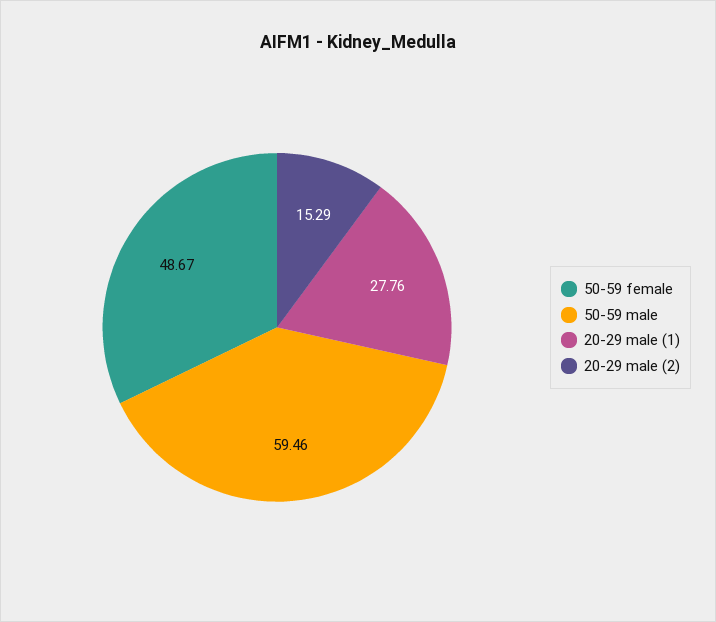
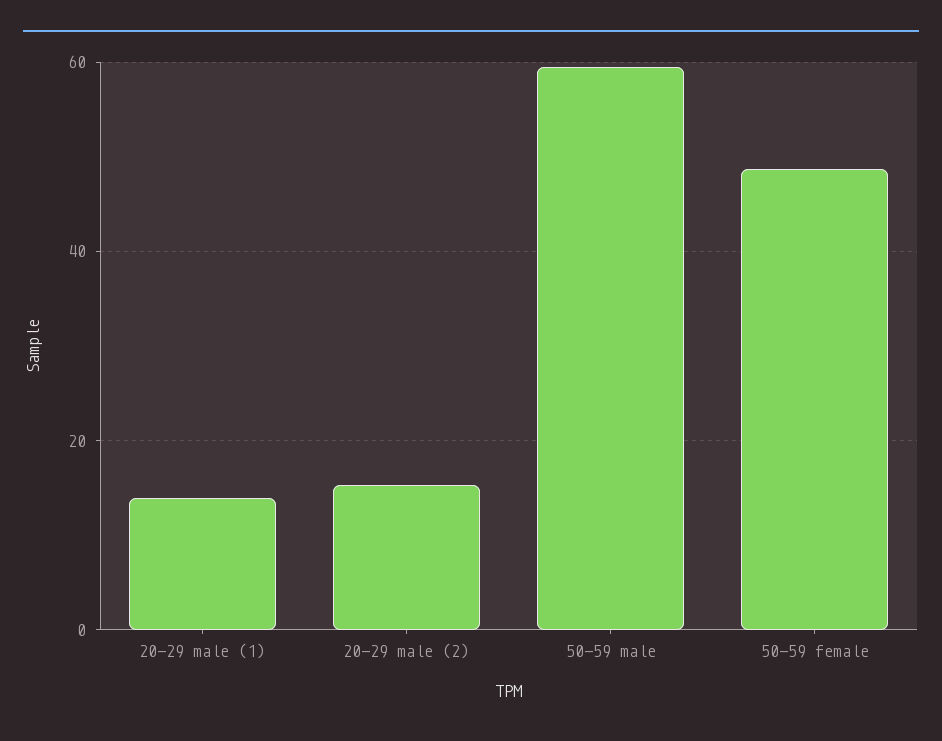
  {
    "50-59 female": 48.67,
    "50-59 male": 59.46,
-   "20-29 male (1)": 27.76,
+   "20-29 male (1)": 14,
    "20-29 male (2)": 15.29
  }

